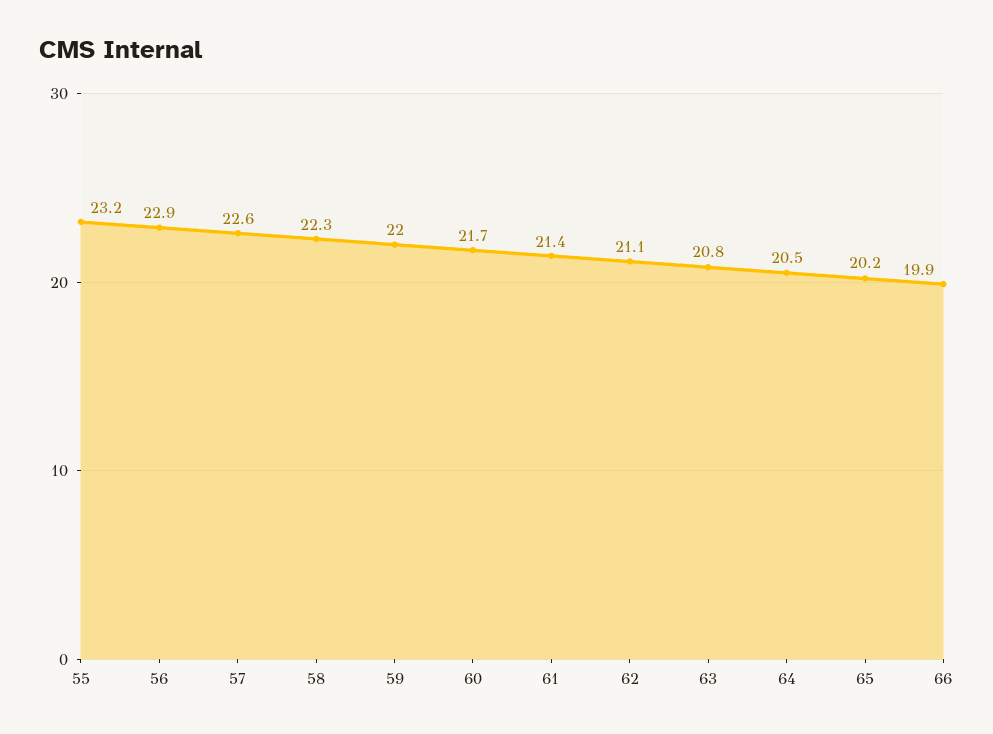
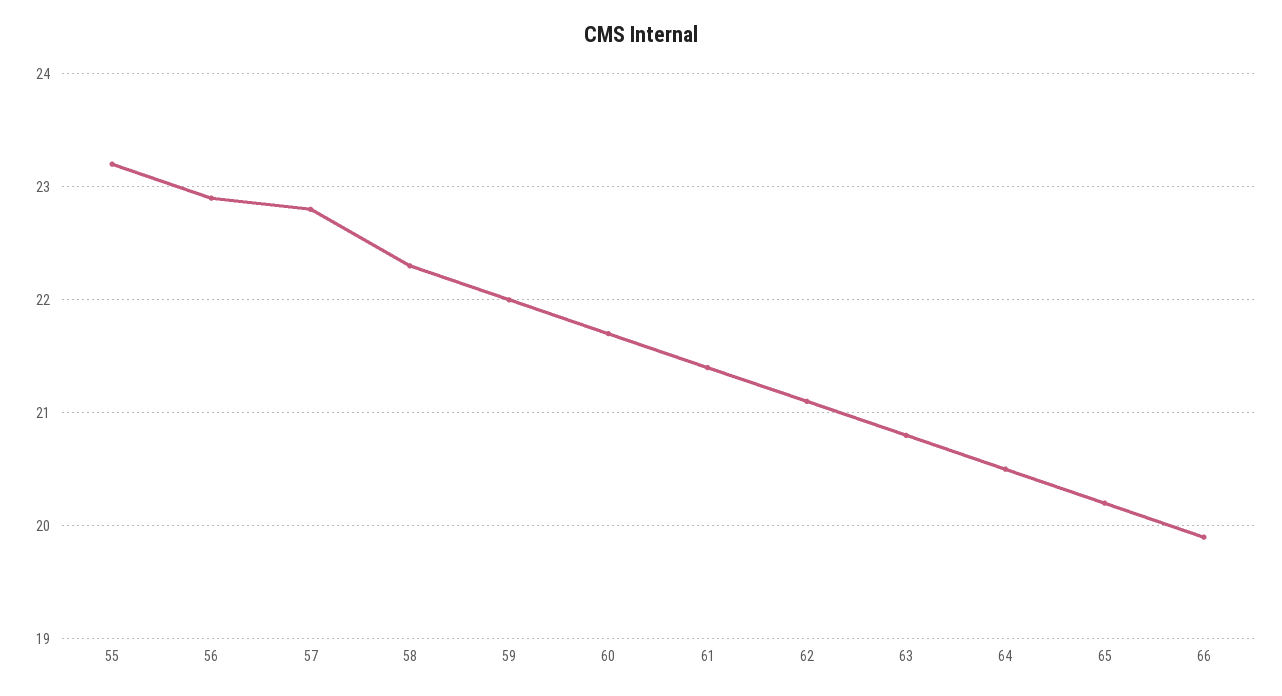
  {
    "55": 23.2,
    "56": 22.9,
-   "57": 22.6,
+   "57": 22.8,
    "58": 22.3,
    "59": 22,
    "60": 21.7,
    "61": 21.4,
    "62": 21.1,
    "63": 20.8,
    "64": 20.5,
    "65": 20.2,
    "66": 19.9
  }

